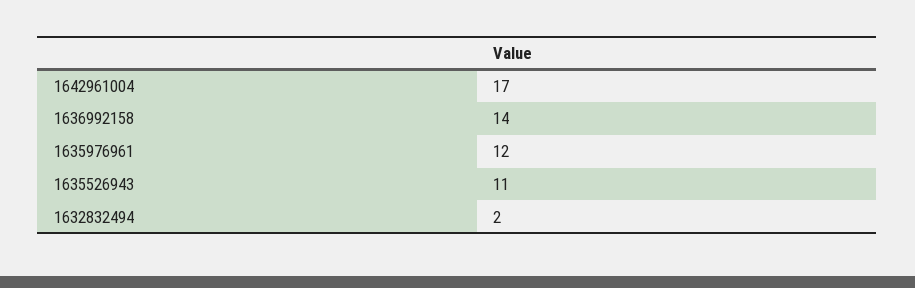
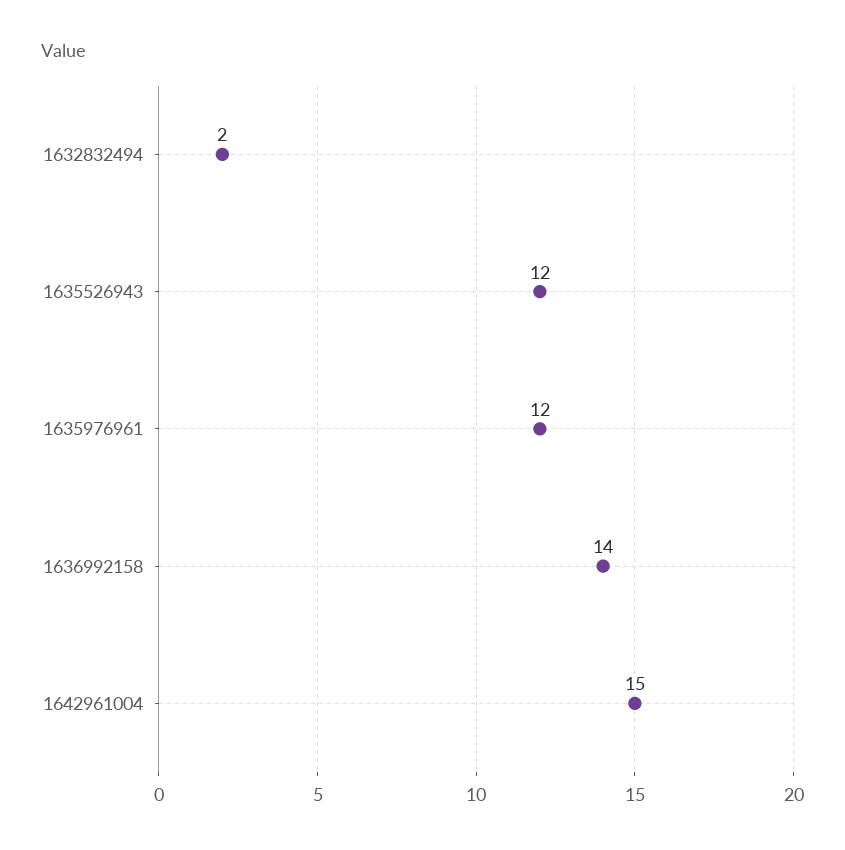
  {
-   "1642961004": 17,
+   "1642961004": 15,
    "1636992158": 14,
    "1635976961": 12,
-   "1635526943": 11,
+   "1635526943": 12,
    "1632832494": 2
  }

